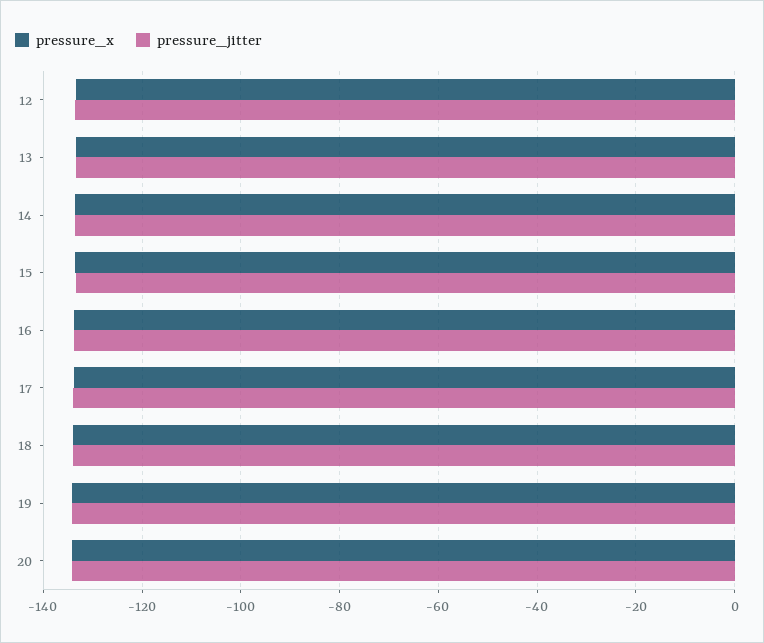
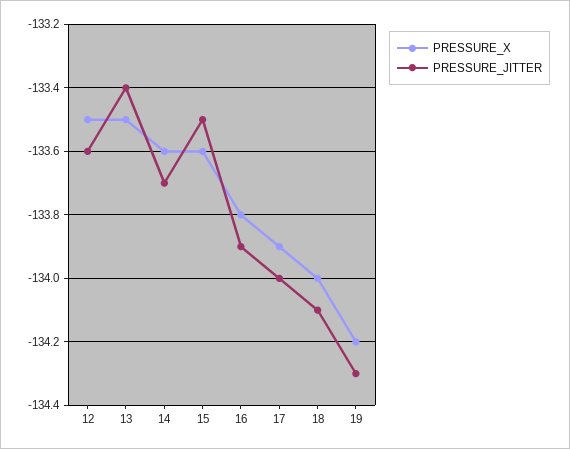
  {
    "pressure_x": {
      "12": -133.5,
      "13": -133.5,
      "14": -133.6,
      "15": -133.6,
      "16": -133.8,
      "17": -133.9,
      "18": -134,
-     "19": -134.2,
+     "19": -134.2
-     "20": -134
    },
    "pressure_jitter": {
      "12": -133.6,
      "13": -133.4,
      "14": -133.7,
      "15": -133.5,
      "16": -133.9,
      "17": -134,
      "18": -134.1,
-     "19": -134.3,
+     "19": -134.3
-     "20": -134
    }
  }

